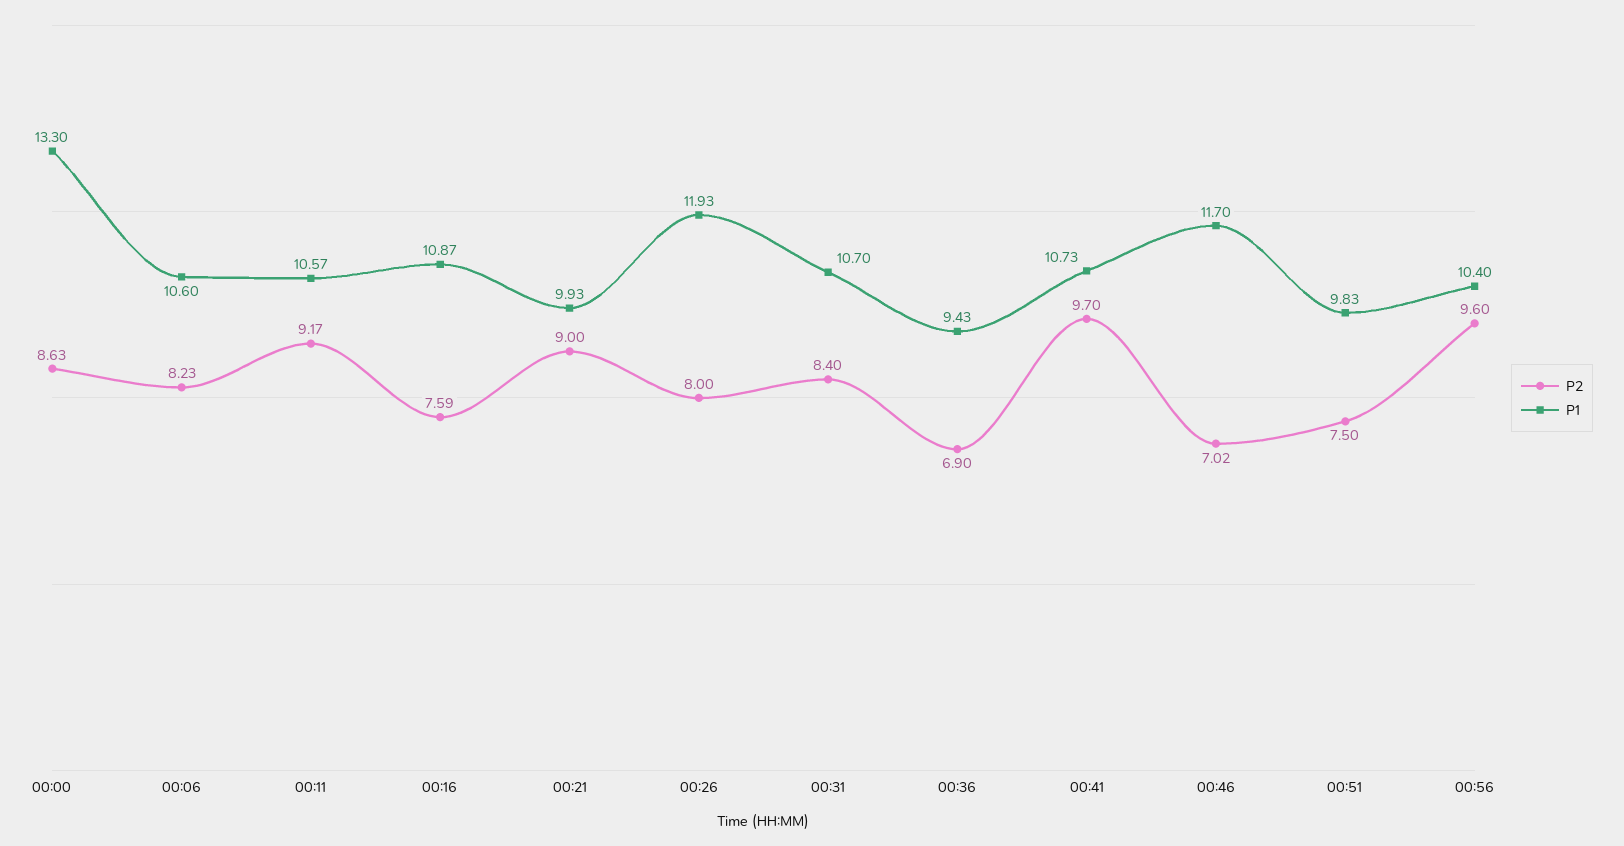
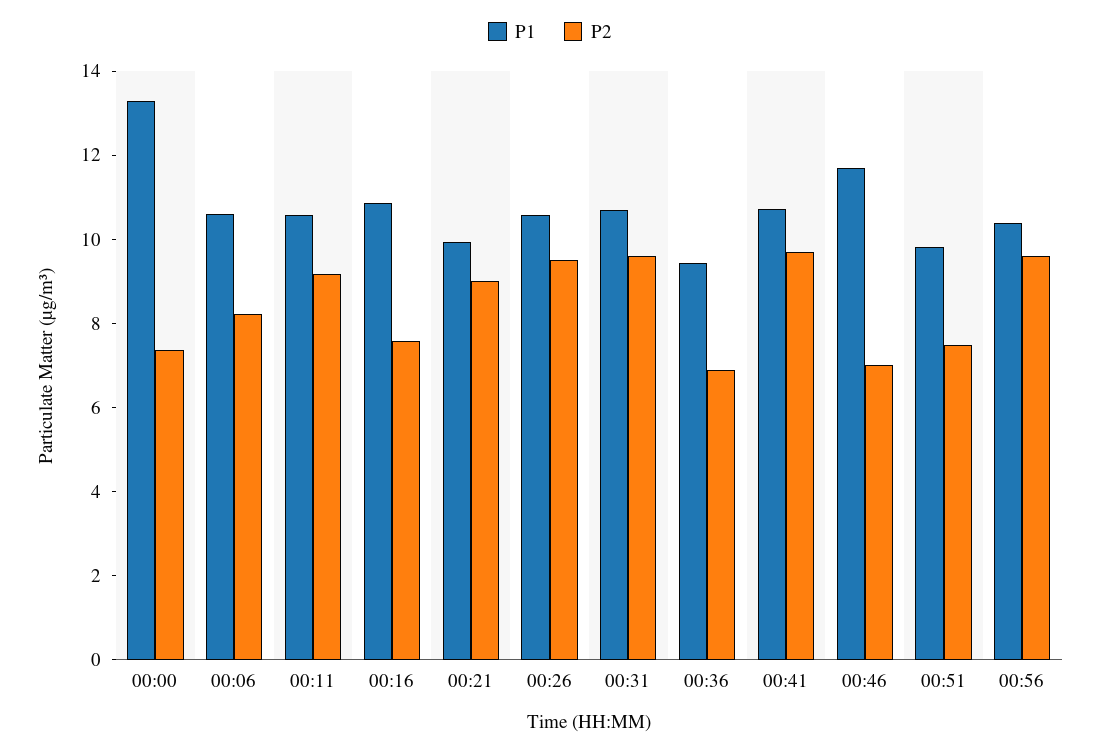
  {
    "P2": {
-     "00:00": 8.63,
+     "00:00": 7.5,
      "00:06": 8.23,
      "00:11": 9.17,
      "00:16": 7.59,
      "00:21": 9,
-     "00:26": 8,
+     "00:26": 9.5,
-     "00:31": 8.4,
+     "00:31": 9.5,
      "00:36": 6.9,
      "00:41": 9.7,
      "00:46": 7.02,
      "00:51": 7.5,
      "00:56": 9.6
    },
    "P1": {
      "00:00": 13.3,
      "00:06": 10.6,
      "00:11": 10.57,
      "00:16": 10.87,
      "00:21": 9.93,
-     "00:26": 11.93,
+     "00:26": 10.5,
      "00:31": 10.7,
      "00:36": 9.43,
      "00:41": 10.73,
      "00:46": 11.7,
      "00:51": 9.83,
      "00:56": 10.4
    }
  }

